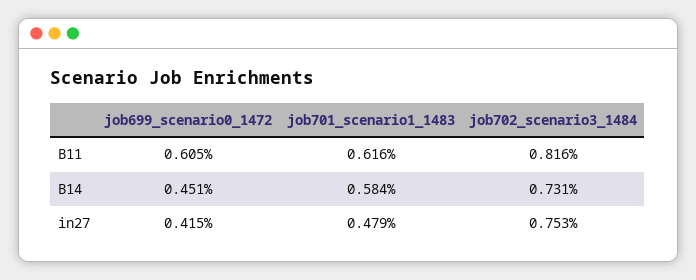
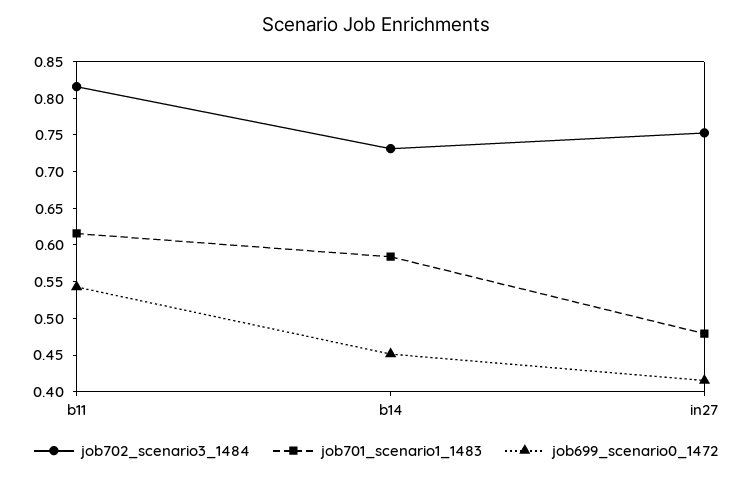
  {
    "job699_scenario0_1472": {
-     "B11": 0.605,
+     "B11": 0.55,
      "B14": 0.451,
      "in27": 0.415
    },
    "job701_scenario1_1483": {
      "B11": 0.616,
      "B14": 0.584,
      "in27": 0.479
    },
    "job702_scenario3_1484": {
      "B11": 0.816,
      "B14": 0.731,
      "in27": 0.753
    }
  }

